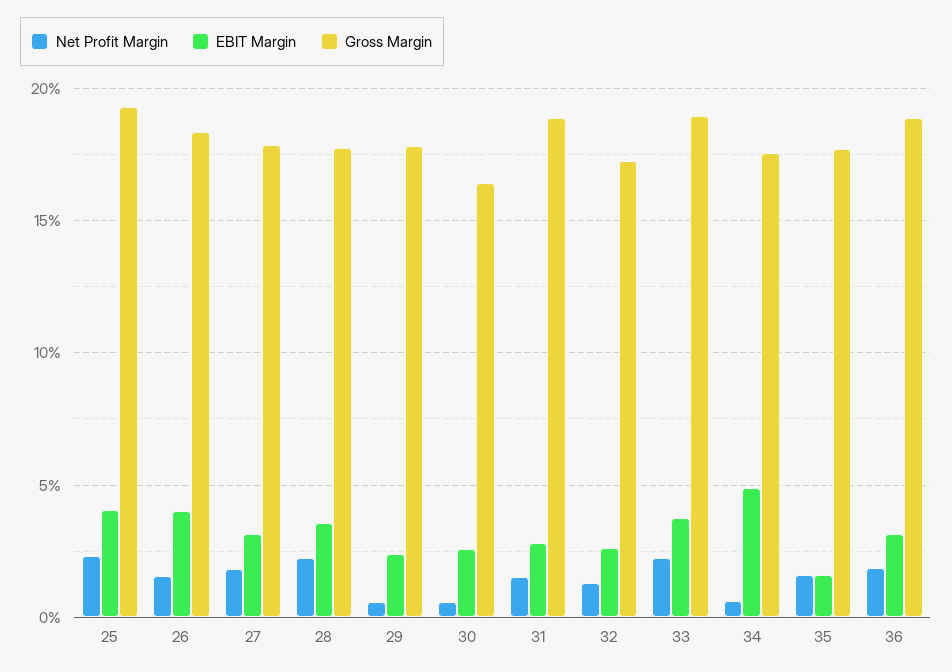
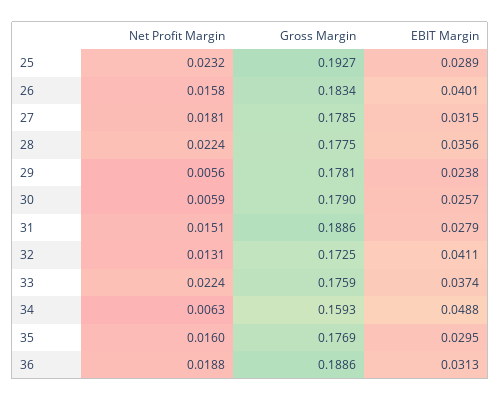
  {
    "Net Profit Margin": {
      "25": 0.0232,
      "26": 0.0158,
      "27": 0.0181,
      "28": 0.0224,
      "29": 0.0056,
      "30": 0.0059,
      "31": 0.0151,
      "32": 0.0131,
      "33": 0.0224,
      "34": 0.0063,
      "35": 0.016,
      "36": 0.0188
    },
    "EBIT Margin": {
-     "25": 0.04,
+     "25": 0.0289,
      "26": 0.0401,
      "27": 0.0315,
      "28": 0.0356,
      "29": 0.0238,
      "30": 0.0257,
      "31": 0.0279,
-     "32": 0.025,
+     "32": 0.0411,
      "33": 0.0374,
      "34": 0.0488,
-     "35": 0.015,
+     "35": 0.0295,
      "36": 0.0313
    },
    "Gross Margin": {
      "25": 0.1927,
      "26": 0.1834,
      "27": 0.1785,
      "28": 0.1775,
      "29": 0.1781,
-     "30": 0.165,
+     "30": 0.179,
      "31": 0.1886,
      "32": 0.1725,
-     "33": 0.19,
+     "33": 0.1759,
-     "34": 0.175,
+     "34": 0.1593,
      "35": 0.1769,
      "36": 0.1886
    }
  }

